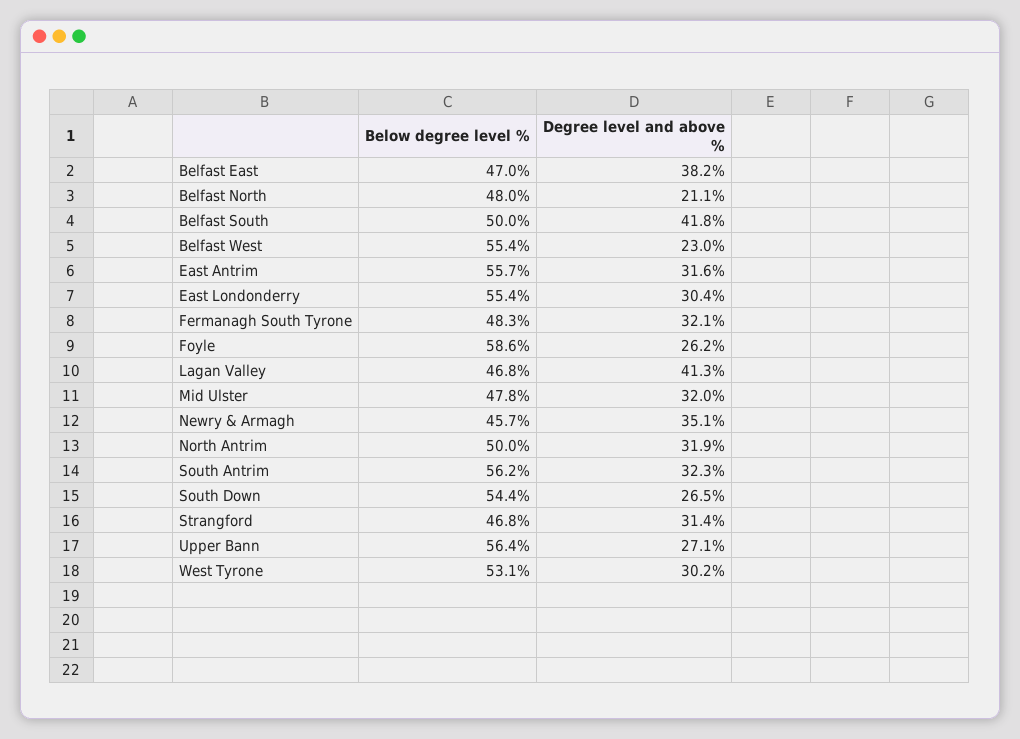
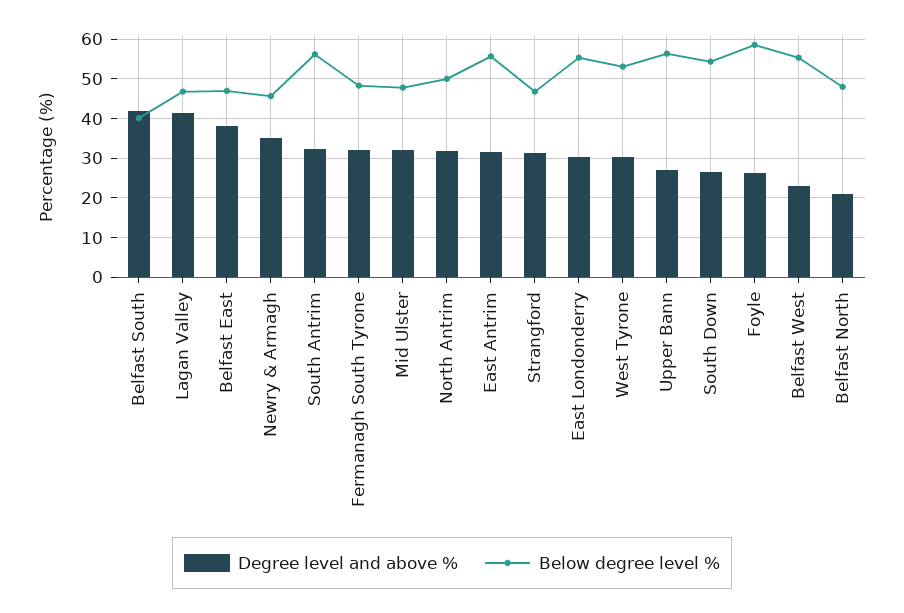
  {
    "Below degree level %": {
      "Belfast East": 47,
      "Belfast North": 48,
-     "Belfast South": 50,
+     "Belfast South": 40,
      "Belfast West": 55.4,
      "East Antrim": 55.7,
      "East Londonderry": 55.4,
      "Fermanagh South Tyrone": 48.3,
      "Foyle": 58.6,
      "Lagan Valley": 46.8,
      "Mid Ulster": 47.8,
      "Newry & Armagh": 45.7,
      "North Antrim": 50,
      "South Antrim": 56.2,
      "South Down": 54.4,
      "Strangford": 46.8,
      "Upper Bann": 56.4,
      "West Tyrone": 53.1
    },
    "Degree level and above %": {
      "Belfast East": 38.2,
      "Belfast North": 21.1,
      "Belfast South": 41.8,
      "Belfast West": 23,
      "East Antrim": 31.6,
      "East Londonderry": 30.4,
      "Fermanagh South Tyrone": 32.1,
      "Foyle": 26.2,
      "Lagan Valley": 41.3,
      "Mid Ulster": 32,
      "Newry & Armagh": 35.1,
      "North Antrim": 31.9,
      "South Antrim": 32.3,
      "South Down": 26.5,
      "Strangford": 31.4,
      "Upper Bann": 27.1,
      "West Tyrone": 30.2
    }
  }

